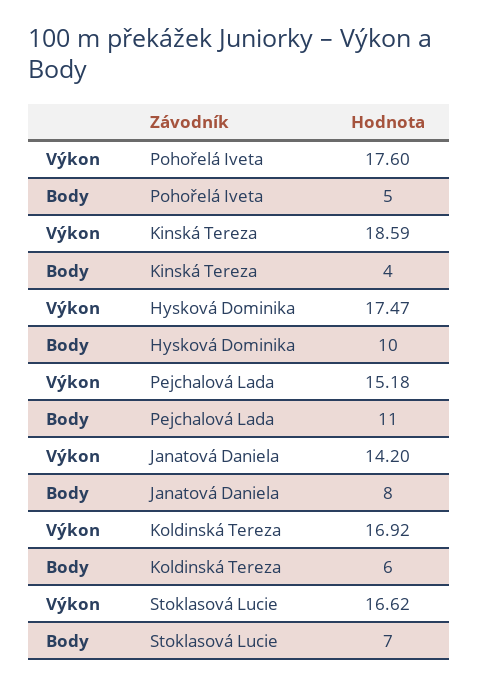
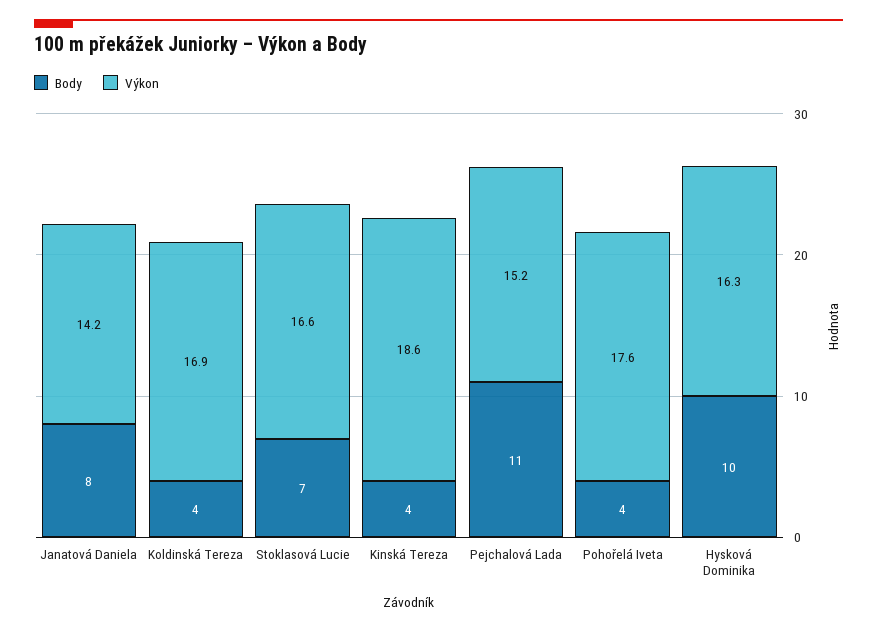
  {
    "Výkon": {
      "Pohořelá Iveta": 17.6,
      "Kinská Tereza": 18.59,
-     "Hysková Dominika": 17.47,
+     "Hysková Dominika": 16.3,
      "Pejchalová Lada": 15.18,
      "Janatová Daniela": 14.2,
      "Koldinská Tereza": 16.92,
      "Stoklasová Lucie": 16.62
    },
    "Body": {
-     "Pohořelá Iveta": 5,
+     "Pohořelá Iveta": 4,
      "Kinská Tereza": 4,
      "Hysková Dominika": 10,
      "Pejchalová Lada": 11,
      "Janatová Daniela": 8,
-     "Koldinská Tereza": 6,
+     "Koldinská Tereza": 4,
      "Stoklasová Lucie": 7
    }
  }

